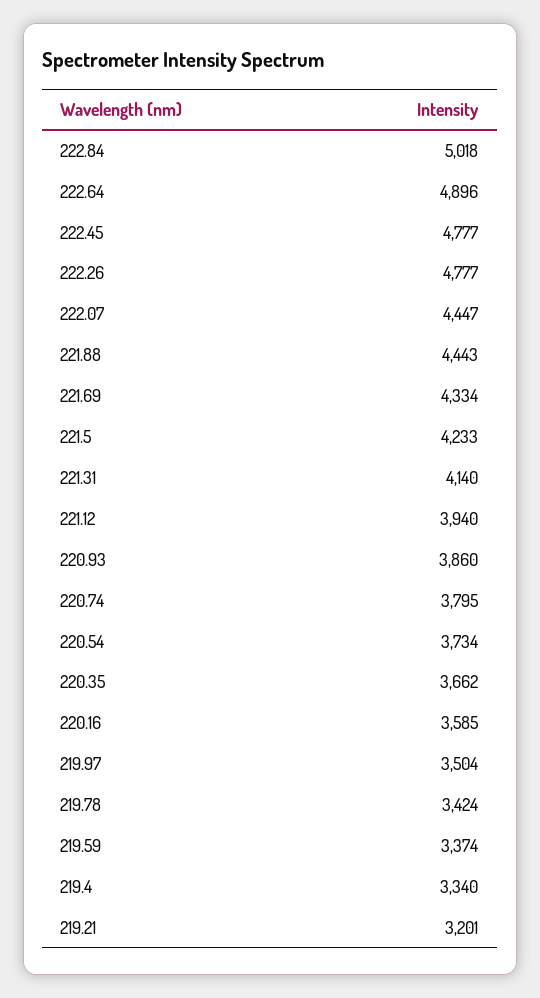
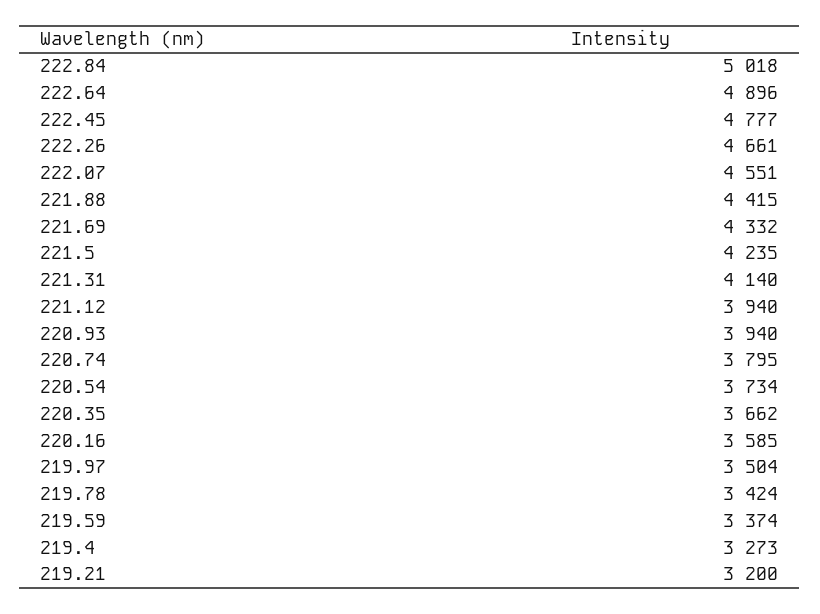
  {
    "222.84": 5018,
    "222.64": 4896,
    "222.45": 4777,
-   "222.26": 4777,
+   "222.26": 4661,
-   "222.07": 4447,
+   "222.07": 4551,
-   "221.88": 4443,
+   "221.88": 4415,
-   "221.69": 4334,
+   "221.69": 4332,
-   "221.5": 4233,
+   "221.5": 4235,
    "221.31": 4140,
    "221.12": 3940,
-   "220.93": 3860,
+   "220.93": 3940,
    "220.74": 3795,
    "220.54": 3734,
    "220.35": 3662,
    "220.16": 3585,
    "219.97": 3504,
    "219.78": 3424,
    "219.59": 3374,
-   "219.4": 3340,
+   "219.4": 3273,
-   "219.21": 3201
+   "219.21": 3200
  }

